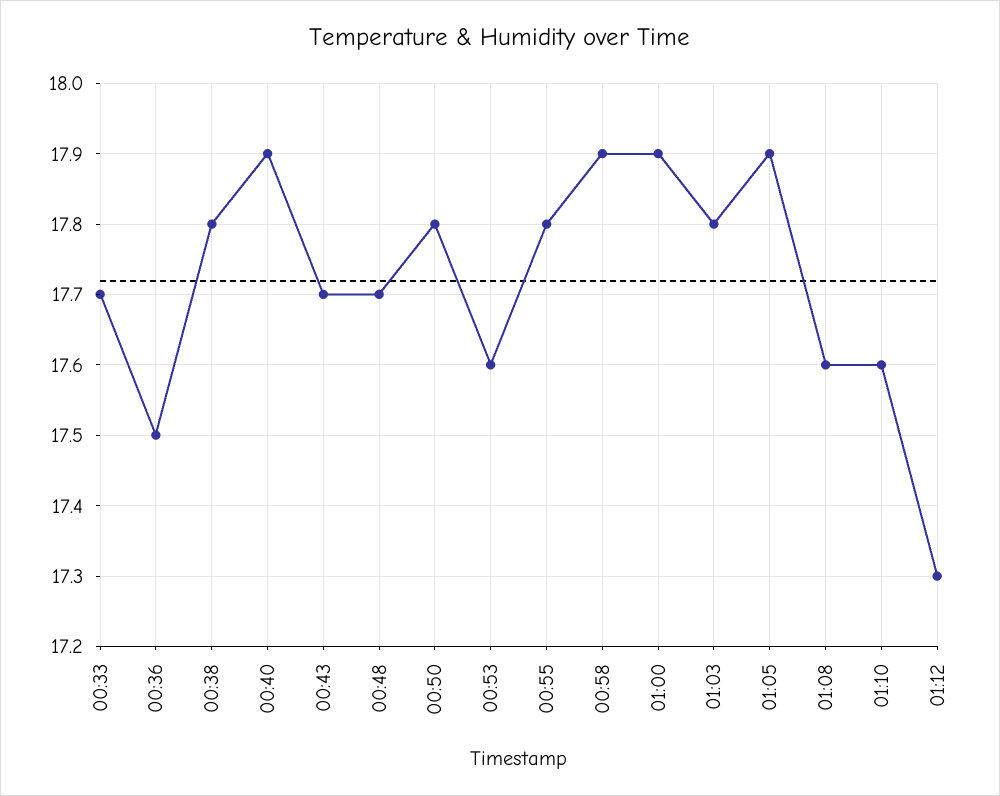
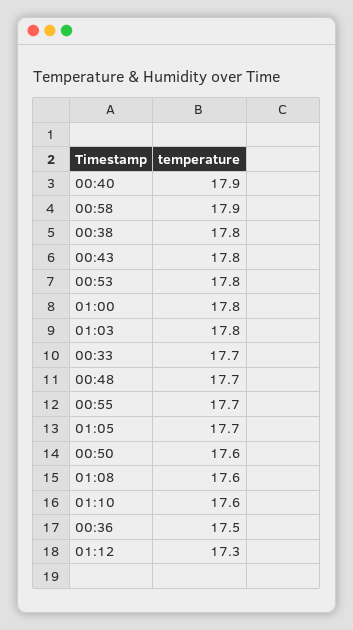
  {
    "00:33": 17.7,
    "00:36": 17.5,
    "00:38": 17.8,
    "00:40": 17.9,
-   "00:43": 17.7,
+   "00:43": 17.8,
    "00:48": 17.7,
-   "00:50": 17.8,
+   "00:50": 17.6,
-   "00:53": 17.6,
+   "00:53": 17.8,
-   "00:55": 17.8,
+   "00:55": 17.7,
    "00:58": 17.9,
-   "01:00": 17.9,
+   "01:00": 17.8,
    "01:03": 17.8,
-   "01:05": 17.9,
+   "01:05": 17.7,
    "01:08": 17.6,
    "01:10": 17.6,
    "01:12": 17.3
  }

